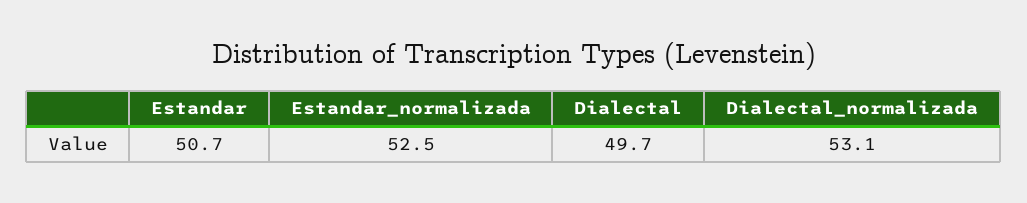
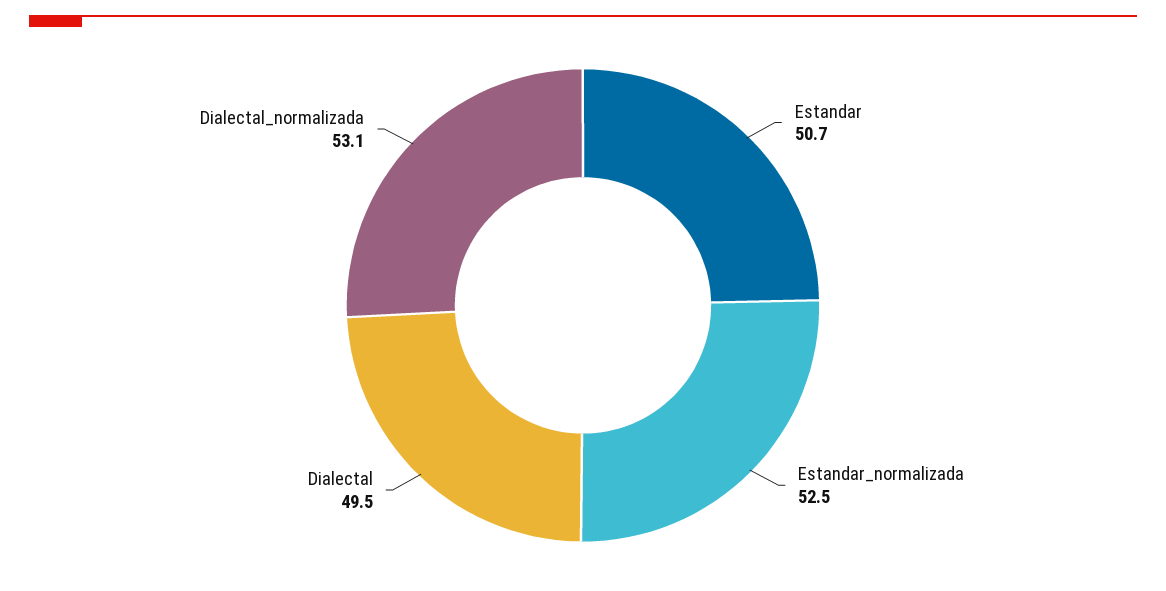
  {
    "Estandar": 50.7,
    "Estandar_normalizada": 52.5,
-   "Dialectal": 49.7,
+   "Dialectal": 49.5,
    "Dialectal_normalizada": 53.1
  }

